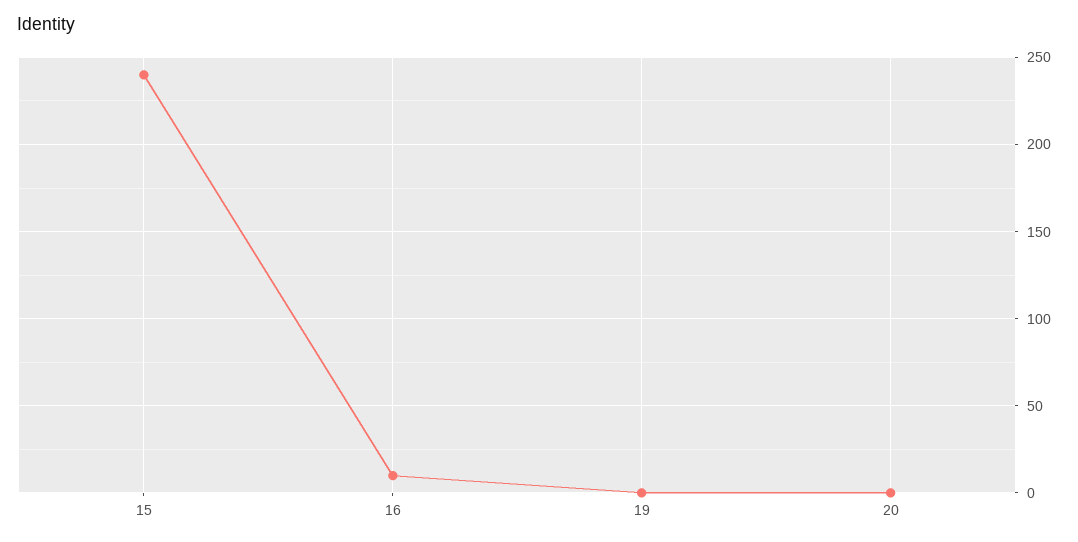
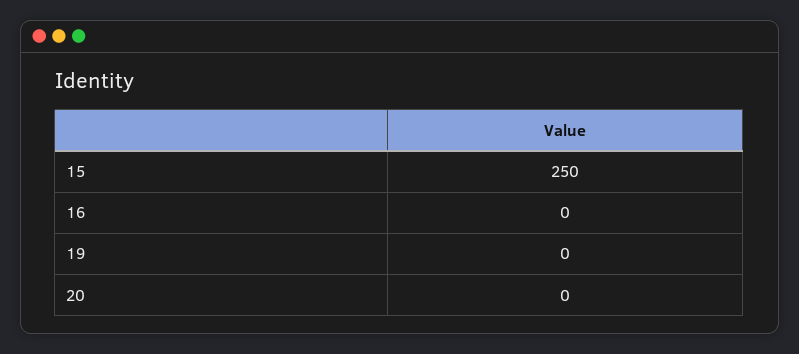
  {
-   "15": 240,
+   "15": 250,
-   "16": 10,
+   "16": 0,
    "19": 0,
    "20": 0
  }

